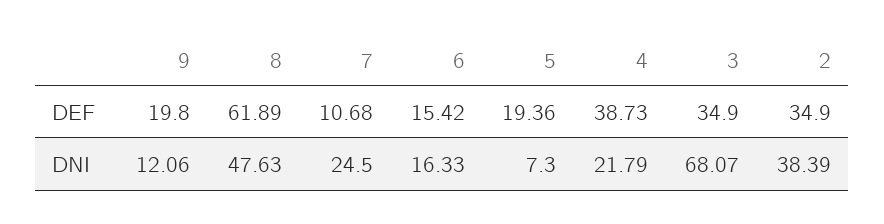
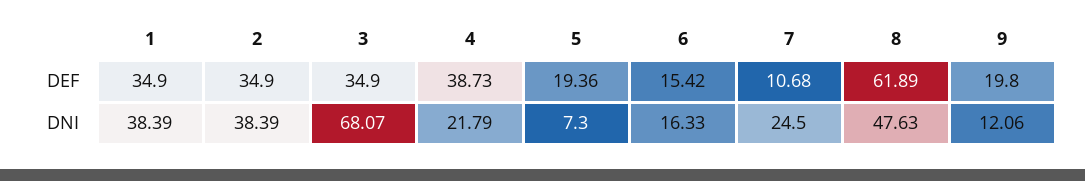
  {
    "9": {
      "DEF": 19.8,
      "DNI": 12.06
    },
    "8": {
      "DEF": 61.89,
      "DNI": 47.63
    },
    "7": {
      "DEF": 10.68,
      "DNI": 24.5
    },
    "6": {
      "DEF": 15.42,
      "DNI": 16.33
    },
    "5": {
      "DEF": 19.36,
      "DNI": 7.3
    },
    "4": {
      "DEF": 38.73,
      "DNI": 21.79
    },
    "3": {
      "DEF": 34.9,
      "DNI": 68.07
    },
    "2": {
      "DEF": 34.9,
      "DNI": 38.39
-   }
+   },
+   "1": {
+     "DEF": 34.9,
+     "DNI": 38.39
+   }
  }

